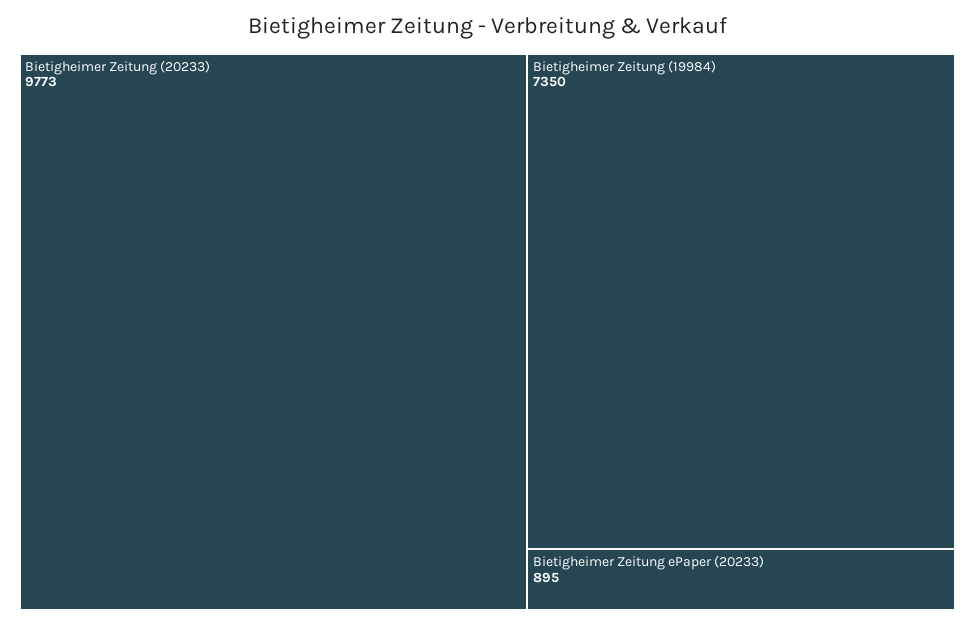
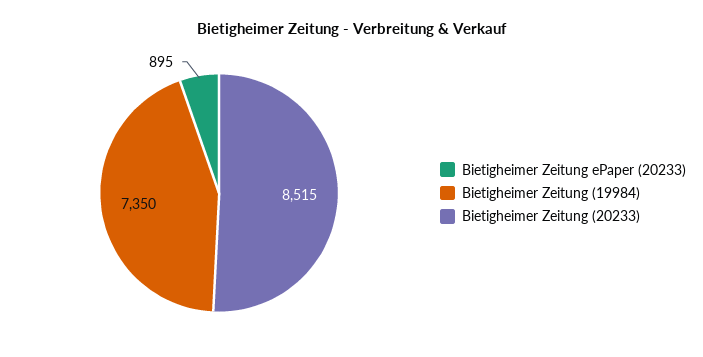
  {
-   "Bietigheimer Zeitung (20233)": 9773,
+   "Bietigheimer Zeitung (20233)": 8515,
    "Bietigheimer Zeitung (19984)": 7350,
    "Bietigheimer Zeitung ePaper (20233)": 895
  }

